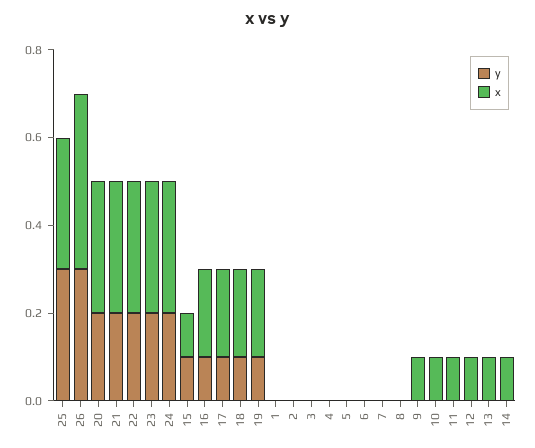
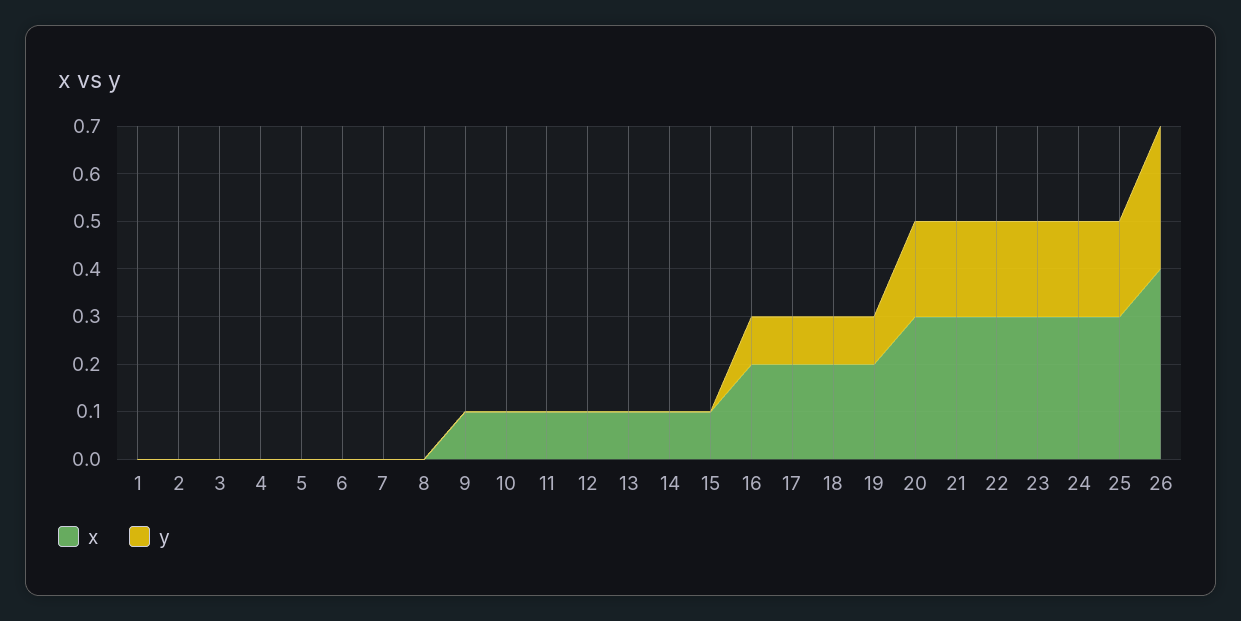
  {
    "y": {
-     "25": 0.3,
+     "25": 0.2,
      "26": 0.3,
      "20": 0.2,
      "21": 0.2,
      "22": 0.2,
      "23": 0.2,
      "24": 0.2,
-     "15": 0.1,
+     "15": 0,
      "16": 0.1,
      "17": 0.1,
      "18": 0.1,
      "19": 0.1,
      "1": 0,
      "2": 0,
      "3": 0,
      "4": 0,
      "5": 0,
      "6": 0,
      "7": 0,
      "8": 0,
      "9": 0,
      "10": 0,
      "11": 0,
      "12": 0,
      "13": 0,
      "14": 0
    },
    "x": {
      "25": 0.3,
      "26": 0.4,
      "20": 0.3,
      "21": 0.3,
      "22": 0.3,
      "23": 0.3,
      "24": 0.3,
      "15": 0.1,
      "16": 0.2,
      "17": 0.2,
      "18": 0.2,
      "19": 0.2,
      "1": 0,
      "2": 0,
      "3": 0,
      "4": 0,
      "5": 0,
      "6": 0,
      "7": 0,
      "8": 0,
      "9": 0.1,
      "10": 0.1,
      "11": 0.1,
      "12": 0.1,
      "13": 0.1,
      "14": 0.1
    }
  }

